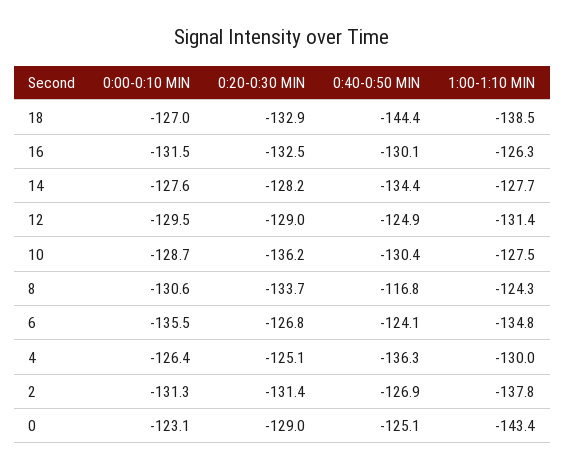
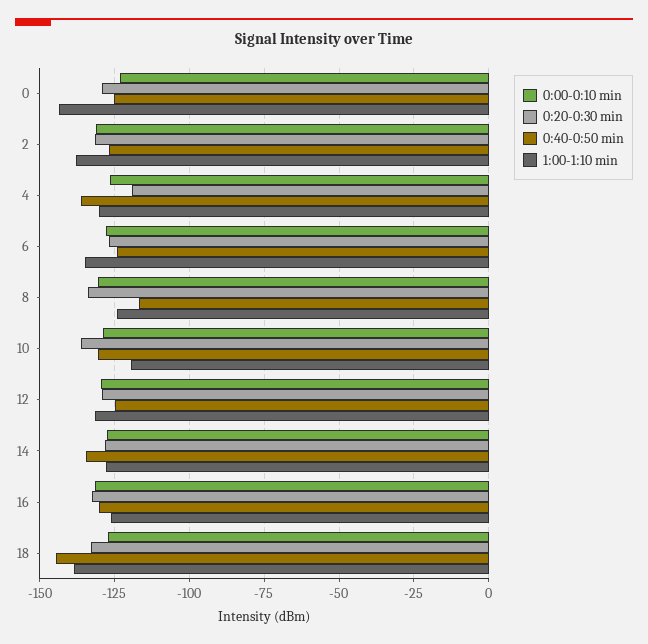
  {
    "0:00-0:10 MIN": {
      "18": -127,
      "16": -131.5,
      "14": -127.6,
      "12": -129.5,
      "10": -128.7,
      "8": -130.6,
-     "6": -135.5,
+     "6": -127.5,
      "4": -126.4,
      "2": -131.3,
      "0": -123.1
    },
    "0:20-0:30 MIN": {
      "18": -132.9,
      "16": -132.5,
      "14": -128.2,
      "12": -129,
      "10": -136.2,
      "8": -133.7,
      "6": -126.8,
-     "4": -125.1,
+     "4": -120,
      "2": -131.4,
      "0": -129
    },
    "0:40-0:50 MIN": {
      "18": -144.4,
      "16": -130.1,
      "14": -134.4,
      "12": -124.9,
      "10": -130.4,
      "8": -116.8,
      "6": -124.1,
      "4": -136.3,
      "2": -126.9,
      "0": -125.1
    },
    "1:00-1:10 MIN": {
      "18": -138.5,
      "16": -126.3,
      "14": -127.7,
      "12": -131.4,
-     "10": -127.5,
+     "10": -120,
      "8": -124.3,
      "6": -134.8,
      "4": -130,
      "2": -137.8,
      "0": -143.4
    }
  }

